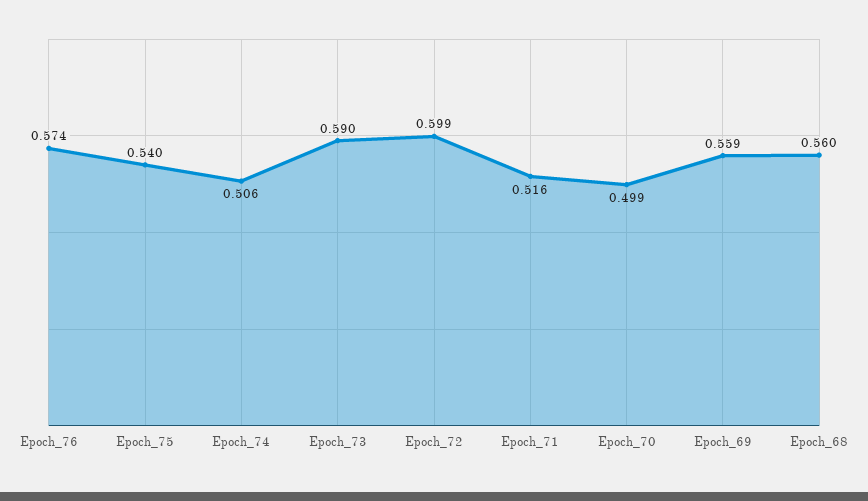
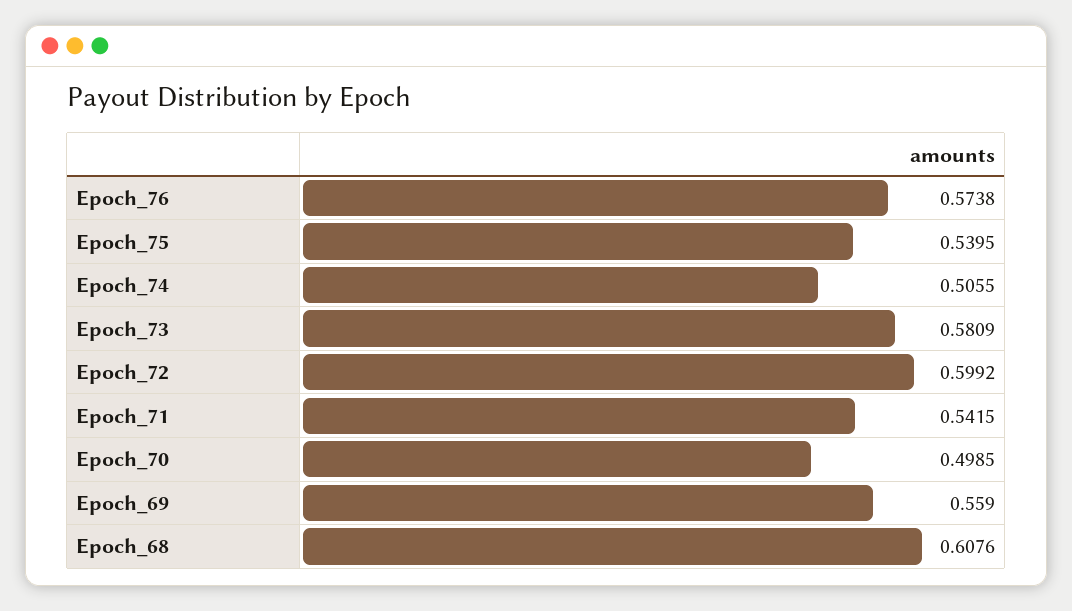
  {
    "Epoch_76": 0.5738,
    "Epoch_75": 0.5395,
    "Epoch_74": 0.5055,
-   "Epoch_73": 0.59,
+   "Epoch_73": 0.5809,
    "Epoch_72": 0.5992,
-   "Epoch_71": 0.516,
+   "Epoch_71": 0.5415,
    "Epoch_70": 0.4985,
    "Epoch_69": 0.559,
-   "Epoch_68": 0.56
+   "Epoch_68": 0.6076
  }

